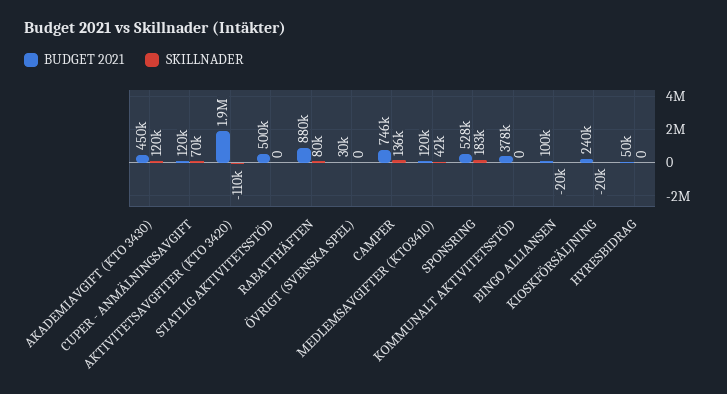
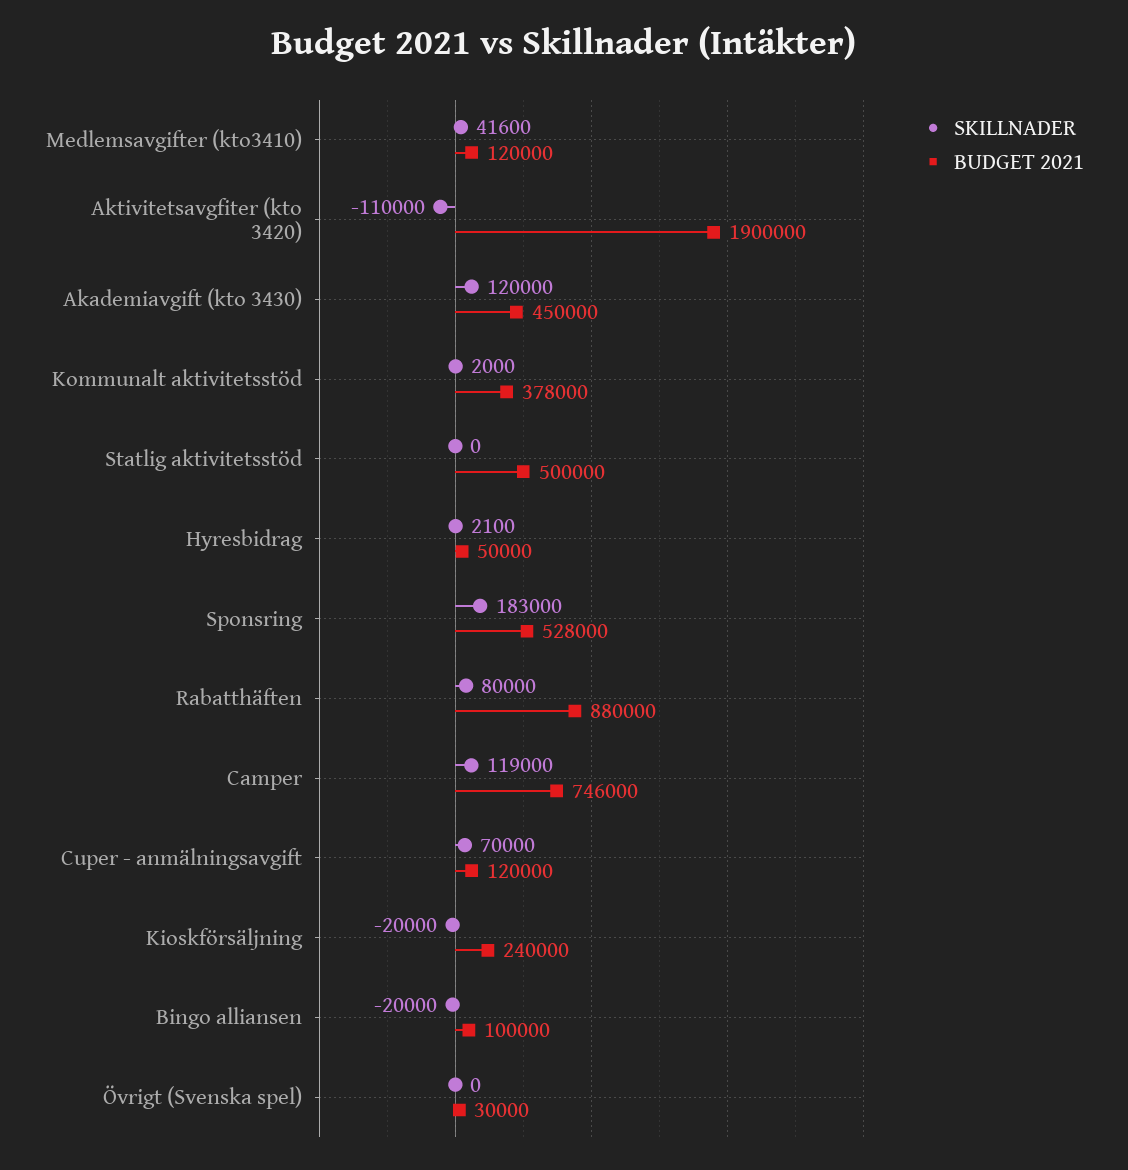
  {
    "BUDGET 2021": {
      "AKADEMIAVGIFT (KTO 3430)": 450000,
      "CUPER - ANMÄLNINGSAVGIFT": 120000,
      "AKTIVITETSAVGFITER (KTO 3420)": 1900000,
      "STATLIG AKTIVITETSSTÖD": 500000,
      "RABATTHÄFTEN": 880000,
      "ÖVRIGT (SVENSKA SPEL)": 30000,
      "CAMPER": 746000,
      "MEDLEMSAVGIFTER (KTO3410)": 120000,
      "SPONSRING": 528000,
      "KOMMUNALT AKTIVITETSSTÖD": 378000,
      "BINGO ALLIANSEN": 100000,
      "KIOSKFÖRSÄLJNING": 240000,
      "HYRESBIDRAG": 50000
    },
    "SKILLNADER": {
      "AKADEMIAVGIFT (KTO 3430)": 120000,
      "CUPER - ANMÄLNINGSAVGIFT": 70000,
      "AKTIVITETSAVGFITER (KTO 3420)": -110000,
      "STATLIG AKTIVITETSSTÖD": 0,
      "RABATTHÄFTEN": 80000,
      "ÖVRIGT (SVENSKA SPEL)": 0,
-     "CAMPER": 136000,
+     "CAMPER": 119000,
      "MEDLEMSAVGIFTER (KTO3410)": 41600,
      "SPONSRING": 183000,
-     "KOMMUNALT AKTIVITETSSTÖD": 0,
+     "KOMMUNALT AKTIVITETSSTÖD": 2000,
      "BINGO ALLIANSEN": -20000,
      "KIOSKFÖRSÄLJNING": -20000,
-     "HYRESBIDRAG": 0
+     "HYRESBIDRAG": 2100
    }
  }

